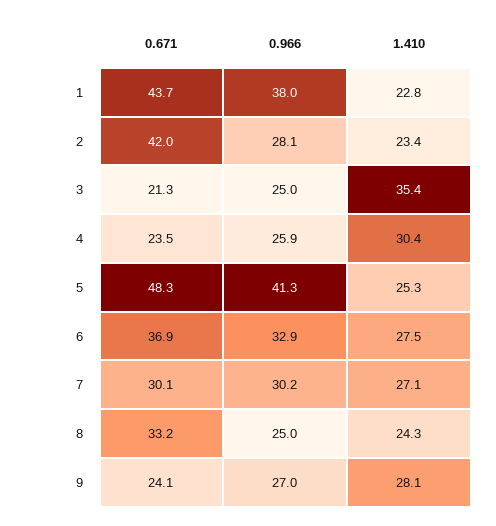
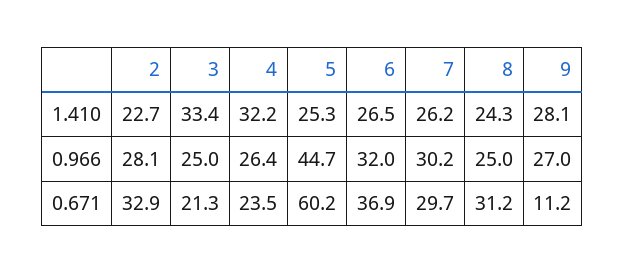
  {
    "0.671": {
-     "1": 43.7,
-     "2": 42,
+     "2": 32.9,
      "3": 21.3,
      "4": 23.5,
-     "5": 48.3,
+     "5": 60.2,
      "6": 36.9,
-     "7": 30.1,
+     "7": 29.7,
-     "8": 33.2,
+     "8": 31.2,
-     "9": 24.1
+     "9": 11.2
    },
    "0.966": {
-     "1": 38,
      "2": 28.1,
      "3": 25,
-     "4": 25.9,
+     "4": 26.4,
-     "5": 41.3,
+     "5": 44.7,
-     "6": 32.9,
+     "6": 32,
      "7": 30.2,
      "8": 25,
      "9": 27
    },
    "1.410": {
-     "1": 22.8,
-     "2": 23.4,
+     "2": 22.7,
-     "3": 35.4,
+     "3": 33.4,
-     "4": 30.4,
+     "4": 32.2,
      "5": 25.3,
-     "6": 27.5,
+     "6": 26.5,
-     "7": 27.1,
+     "7": 26.2,
      "8": 24.3,
      "9": 28.1
    }
  }

